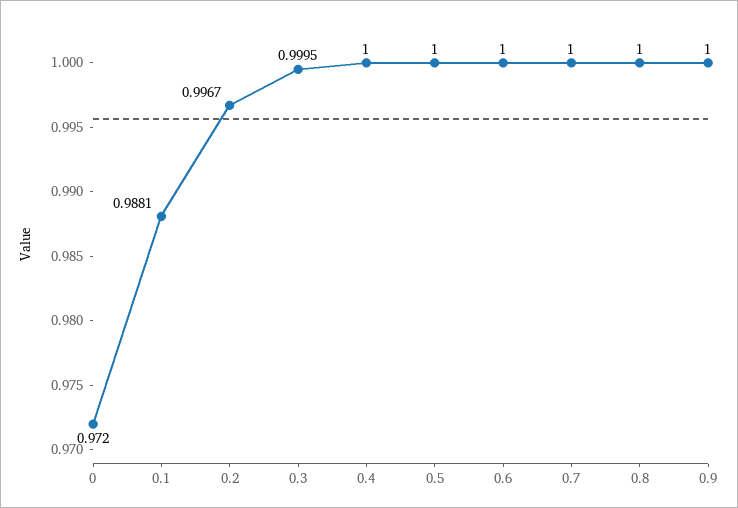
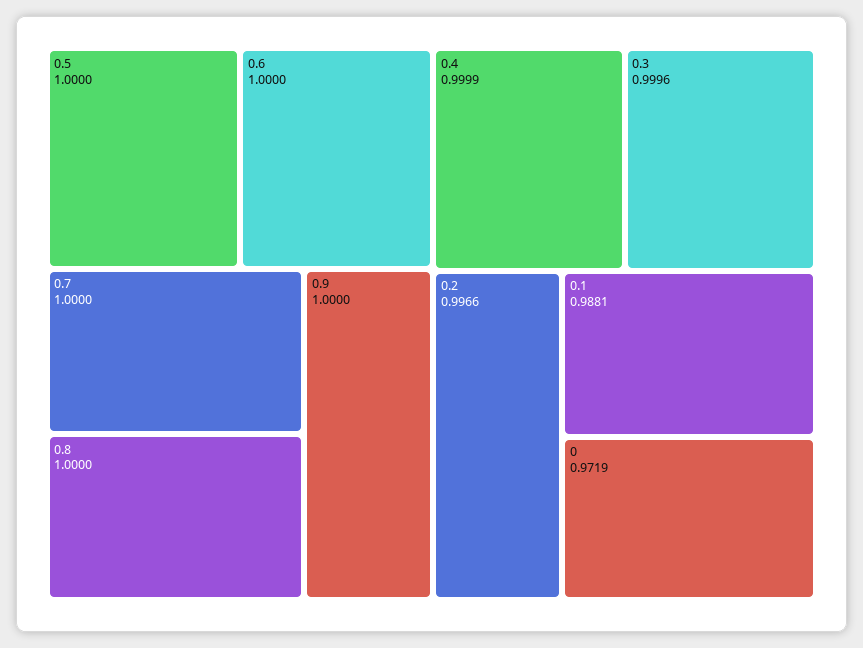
  {
-   "0": 0.972,
+   "0": 0.9719,
    "0.1": 0.9881,
-   "0.2": 0.9967,
+   "0.2": 0.9966,
-   "0.3": 0.9995,
+   "0.3": 0.9996,
-   "0.4": 1,
+   "0.4": 0.9999,
    "0.5": 1,
    "0.6": 1,
    "0.7": 1,
    "0.8": 1,
    "0.9": 1
  }

